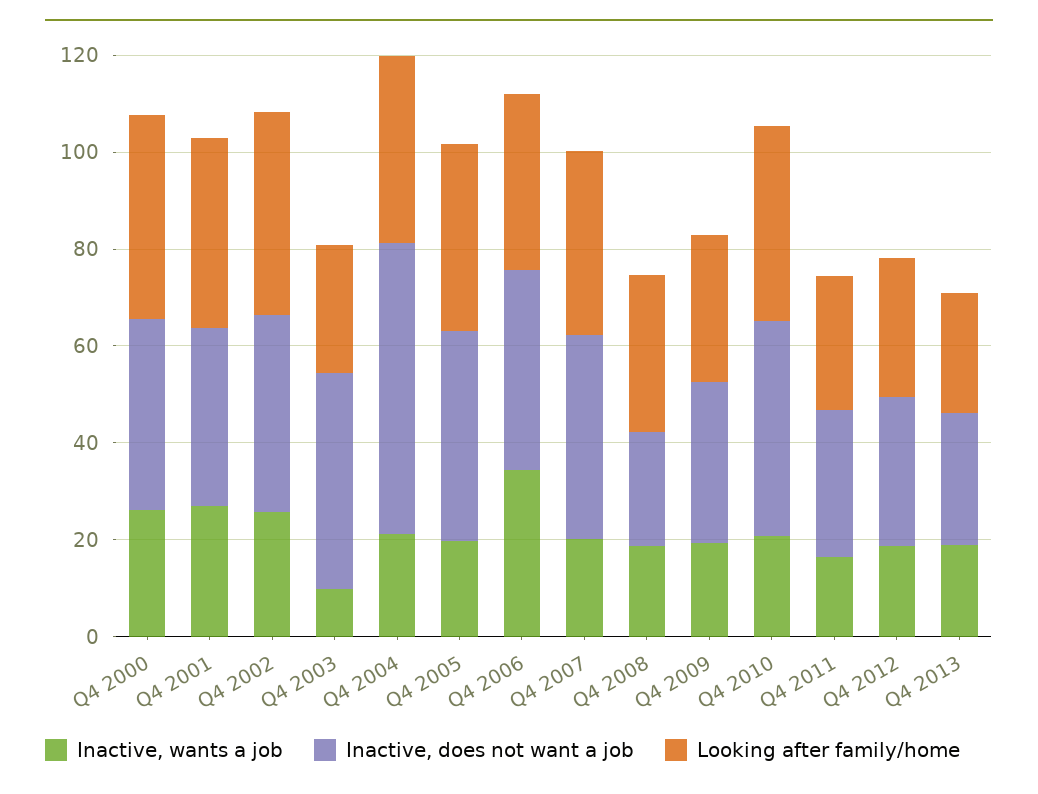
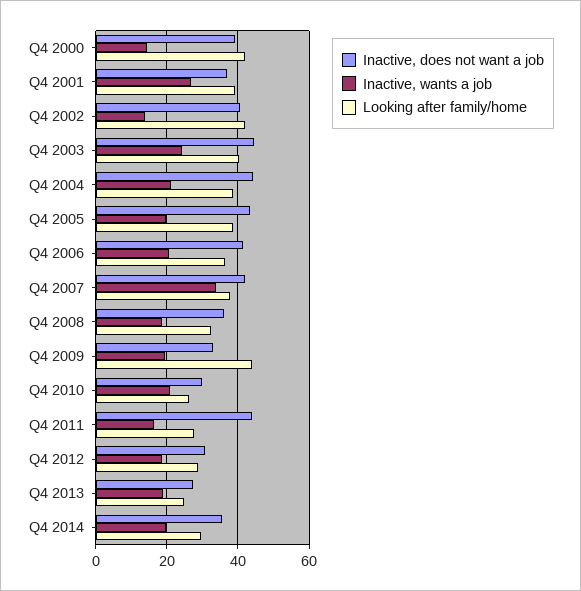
  {
    "Inactive, wants a job": {
-     "Q4 2000": 25,
+     "Q4 2000": 14,
      "Q4 2001": 26,
-     "Q4 2002": 25,
+     "Q4 2002": 14,
-     "Q4 2003": 10,
+     "Q4 2003": 24,
      "Q4 2004": 22,
      "Q4 2005": 20,
-     "Q4 2006": 35,
+     "Q4 2006": 20,
-     "Q4 2007": 20,
+     "Q4 2007": 34,
      "Q4 2008": 18,
      "Q4 2009": 20,
      "Q4 2010": 20,
      "Q4 2011": 16,
      "Q4 2012": 18,
-     "Q4 2013": 18
+     "Q4 2013": 18,
+     "Q4 2014": 20
    },
    "Inactive, does not want a job": {
      "Q4 2000": 40,
      "Q4 2001": 36,
      "Q4 2002": 40,
      "Q4 2003": 44,
-     "Q4 2004": 60,
+     "Q4 2004": 44,
      "Q4 2005": 44,
      "Q4 2006": 42,
      "Q4 2007": 42,
-     "Q4 2008": 25,
+     "Q4 2008": 36,
      "Q4 2009": 34,
-     "Q4 2010": 45,
+     "Q4 2010": 30,
-     "Q4 2011": 30,
+     "Q4 2011": 44,
      "Q4 2012": 30,
-     "Q4 2013": 28
+     "Q4 2013": 28,
+     "Q4 2014": 36
    },
    "Looking after family/home": {
      "Q4 2000": 42,
      "Q4 2001": 40,
      "Q4 2002": 42,
-     "Q4 2003": 25,
+     "Q4 2003": 40,
      "Q4 2004": 38,
      "Q4 2005": 38,
      "Q4 2006": 36,
      "Q4 2007": 38,
      "Q4 2008": 32,
-     "Q4 2009": 30,
+     "Q4 2009": 44,
-     "Q4 2010": 40,
+     "Q4 2010": 26,
      "Q4 2011": 28,
      "Q4 2012": 28,
-     "Q4 2013": 24
+     "Q4 2013": 24,
+     "Q4 2014": 30
    }
  }

